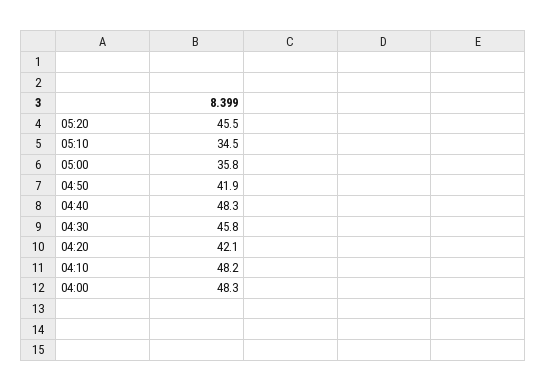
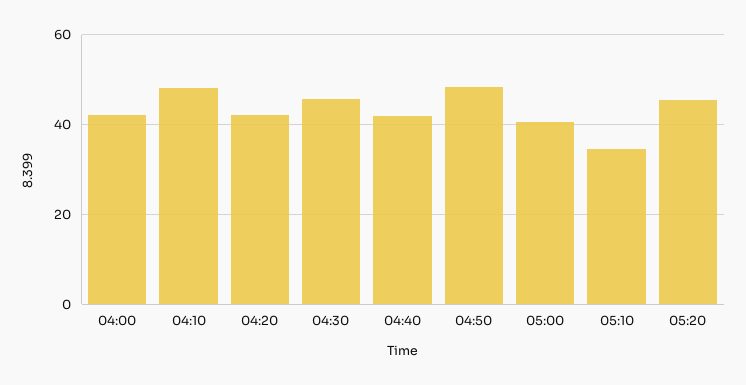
  {
    "05:20": 45.5,
    "05:10": 34.5,
-   "05:00": 35.8,
+   "05:00": 40,
-   "04:50": 41.9,
+   "04:50": 48,
-   "04:40": 48.3,
+   "04:40": 42,
    "04:30": 45.8,
    "04:20": 42.1,
    "04:10": 48.2,
-   "04:00": 48.3
+   "04:00": 42
  }

